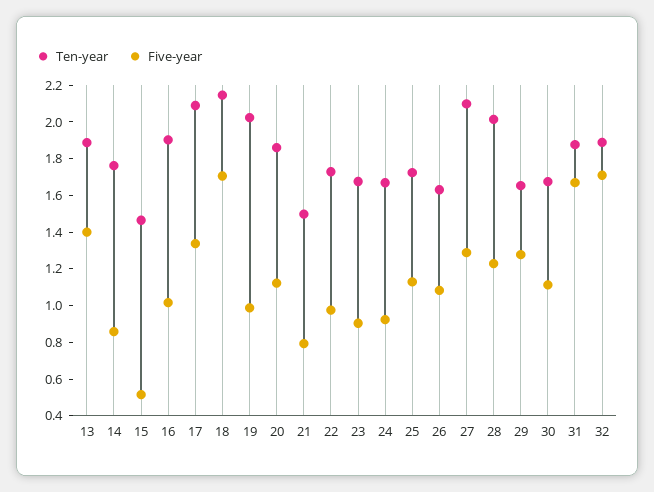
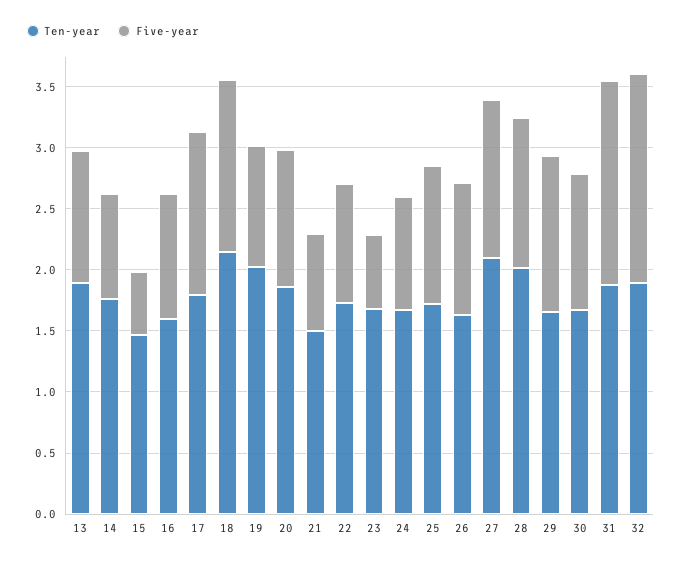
  {
    "Ten-year": {
      "13": 1.9,
      "14": 1.75,
      "15": 1.45,
-     "16": 1.9,
+     "16": 1.6,
-     "17": 2.1,
+     "17": 1.8,
      "18": 2.15,
      "19": 2,
      "20": 1.85,
      "21": 1.5,
      "22": 1.75,
      "23": 1.7,
      "24": 1.65,
      "25": 1.7,
      "26": 1.65,
      "27": 2.1,
      "28": 2,
      "29": 1.65,
      "30": 1.7,
      "31": 1.9,
      "32": 1.9
    },
    "Five-year": {
-     "13": 1.4,
+     "13": 1.1,
      "14": 0.85,
      "15": 0.5,
      "16": 1,
      "17": 1.35,
-     "18": 1.7,
+     "18": 1.4,
      "19": 1,
      "20": 1.1,
      "21": 0.8,
      "22": 1,
-     "23": 0.9,
+     "23": 0.6,
      "24": 0.9,
      "25": 1.15,
      "26": 1.1,
      "27": 1.3,
      "28": 1.25,
      "29": 1.3,
      "30": 1.1,
      "31": 1.65,
      "32": 1.7
    }
  }

